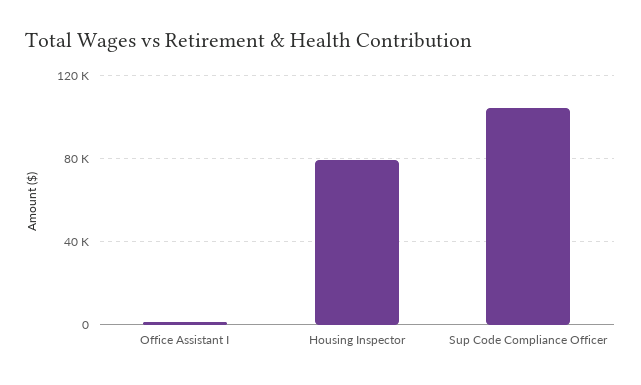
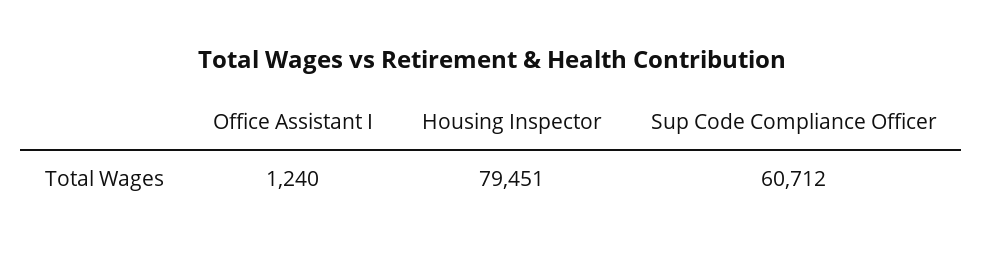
  {
    "Office Assistant I": 1240,
    "Housing Inspector": 79451,
-   "Sup Code Compliance Officer": 105000
+   "Sup Code Compliance Officer": 60712
  }

